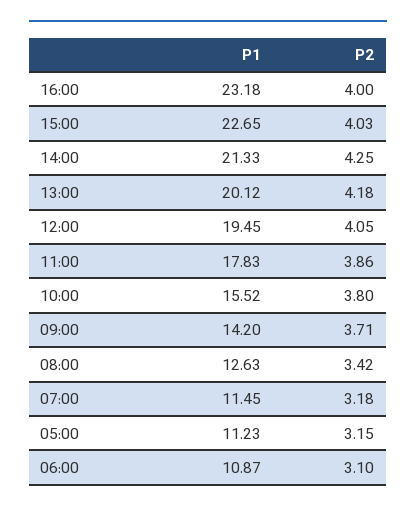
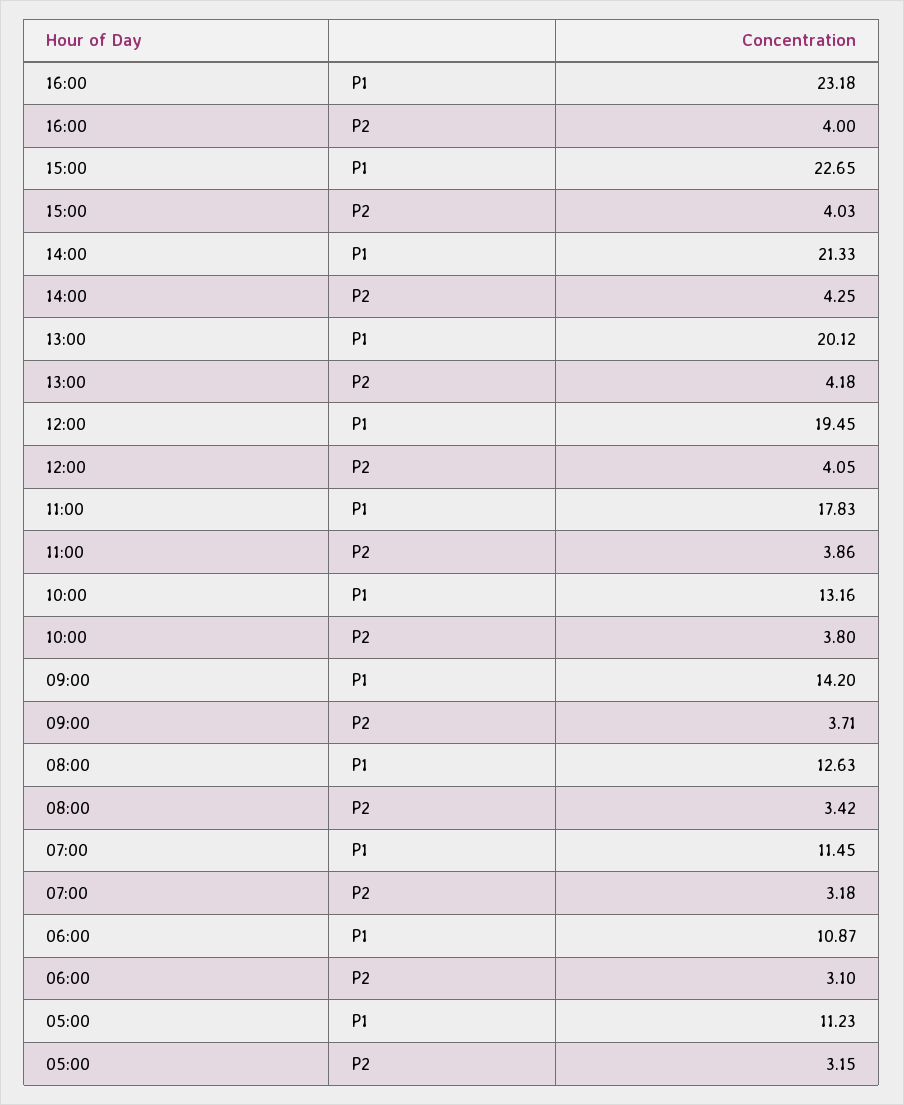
  {
    "P1": {
      "16:00": 23.18,
      "15:00": 22.65,
      "14:00": 21.33,
      "13:00": 20.12,
      "12:00": 19.45,
      "11:00": 17.83,
-     "10:00": 15.52,
+     "10:00": 13.16,
      "09:00": 14.2,
      "08:00": 12.63,
      "07:00": 11.45,
      "05:00": 11.23,
      "06:00": 10.87
    },
    "P2": {
      "16:00": 4,
      "15:00": 4.03,
      "14:00": 4.25,
      "13:00": 4.18,
      "12:00": 4.05,
      "11:00": 3.86,
      "10:00": 3.8,
      "09:00": 3.71,
      "08:00": 3.42,
      "07:00": 3.18,
      "05:00": 3.15,
      "06:00": 3.1
    }
  }

